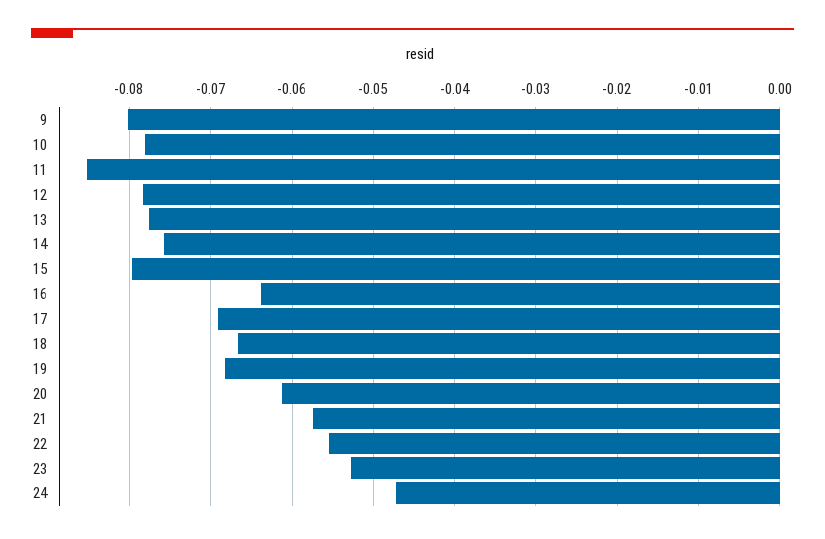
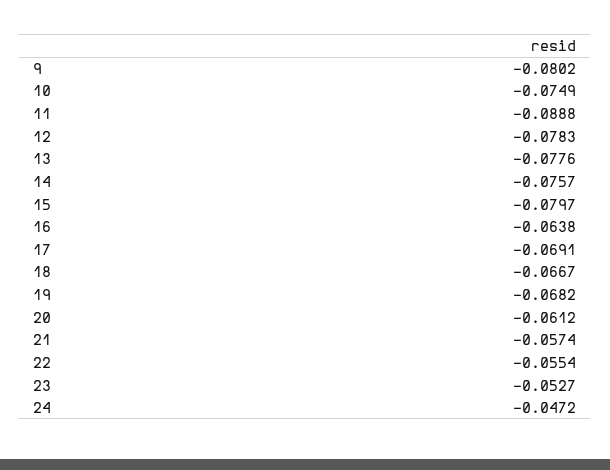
  {
    "9": -0.0802,
-   "10": -0.078,
+   "10": -0.0749,
-   "11": -0.085,
+   "11": -0.0888,
    "12": -0.0783,
    "13": -0.0776,
    "14": -0.0757,
    "15": -0.0797,
    "16": -0.0638,
    "17": -0.0691,
    "18": -0.0667,
    "19": -0.0682,
    "20": -0.0612,
    "21": -0.0574,
    "22": -0.0554,
    "23": -0.0527,
    "24": -0.0472
  }

